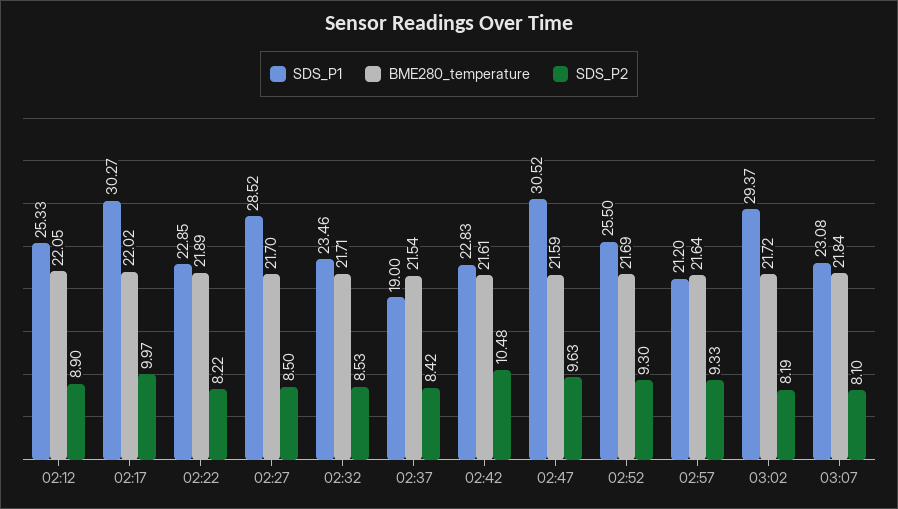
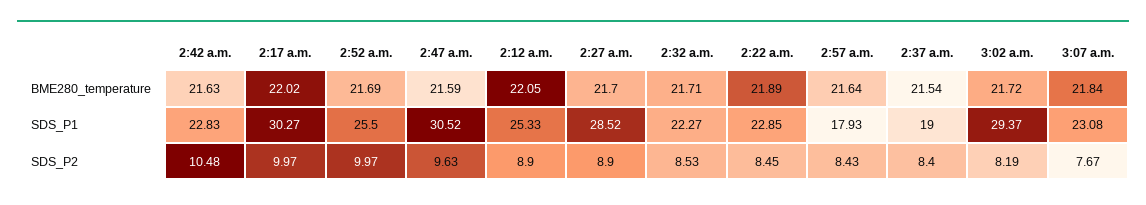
  {
    "SDS_P1": {
      "02:12": 25.33,
      "02:17": 30.27,
      "02:22": 22.85,
      "02:27": 28.52,
-     "02:32": 23.46,
+     "02:32": 22.27,
      "02:37": 19,
      "02:42": 22.83,
      "02:47": 30.52,
      "02:52": 25.5,
-     "02:57": 21.2,
+     "02:57": 17.93,
      "03:02": 29.37,
      "03:07": 23.08
    },
    "BME280_temperature": {
      "02:12": 22.05,
      "02:17": 22.02,
      "02:22": 21.89,
      "02:27": 21.7,
      "02:32": 21.71,
      "02:37": 21.54,
-     "02:42": 21.61,
+     "02:42": 21.63,
      "02:47": 21.59,
      "02:52": 21.69,
      "02:57": 21.64,
      "03:02": 21.72,
      "03:07": 21.84
    },
    "SDS_P2": {
      "02:12": 8.9,
      "02:17": 9.97,
-     "02:22": 8.22,
+     "02:22": 8.45,
-     "02:27": 8.5,
+     "02:27": 8.9,
      "02:32": 8.53,
-     "02:37": 8.42,
+     "02:37": 8.4,
      "02:42": 10.48,
      "02:47": 9.63,
-     "02:52": 9.3,
+     "02:52": 9.97,
-     "02:57": 9.33,
+     "02:57": 8.43,
      "03:02": 8.19,
-     "03:07": 8.1
+     "03:07": 7.67
    }
  }

